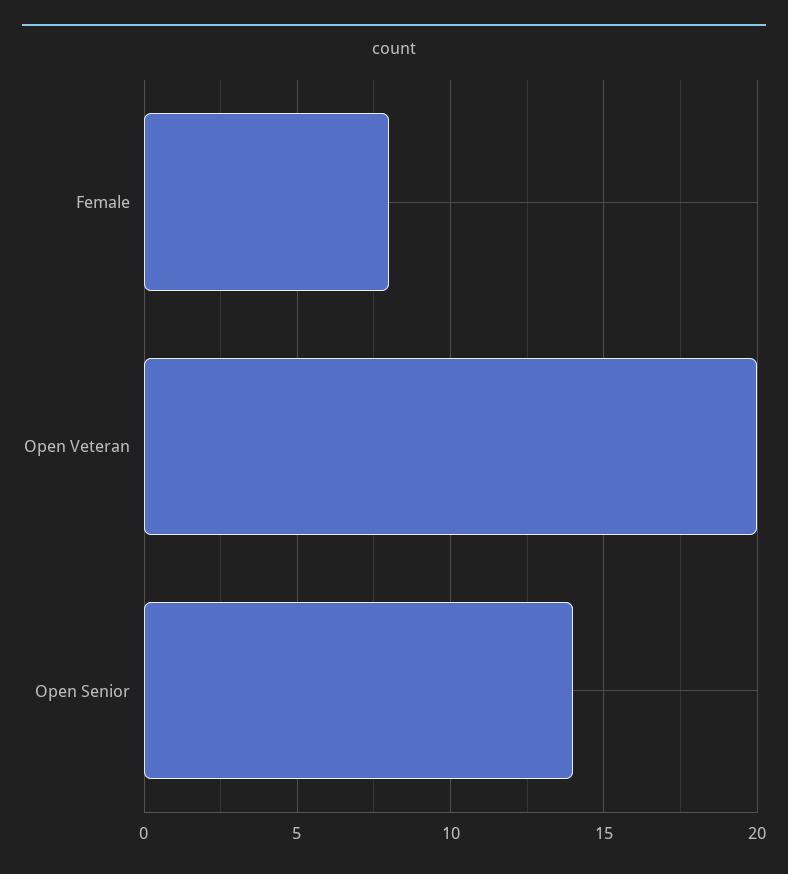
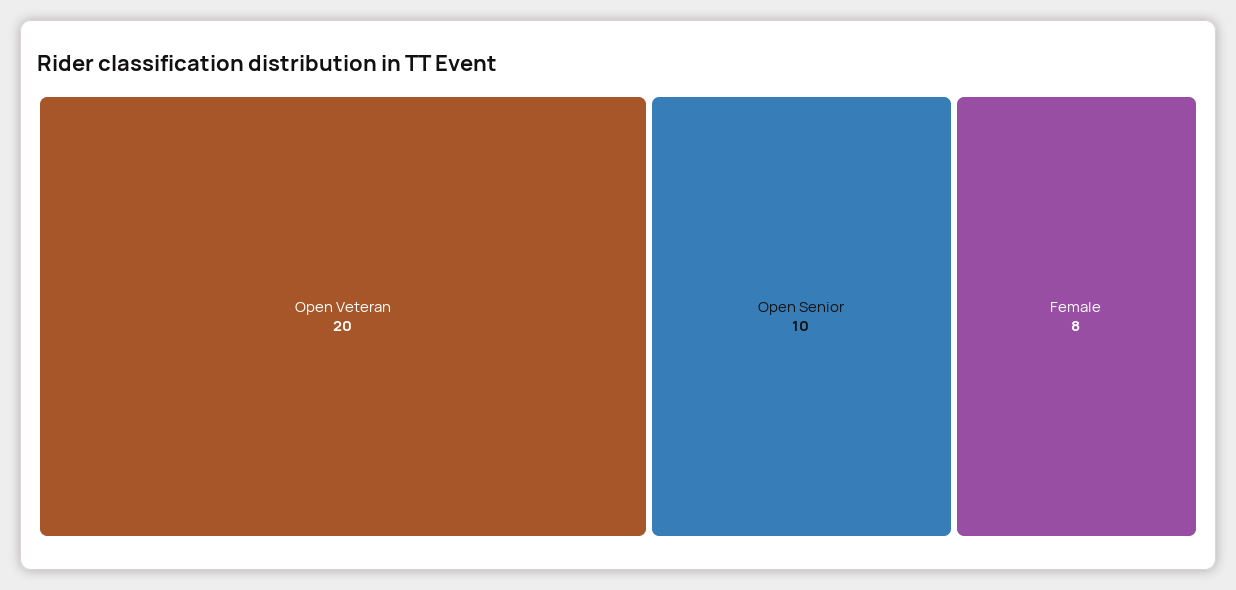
  {
    "Female": 8,
    "Open Veteran": 20,
-   "Open Senior": 14
+   "Open Senior": 10
  }

